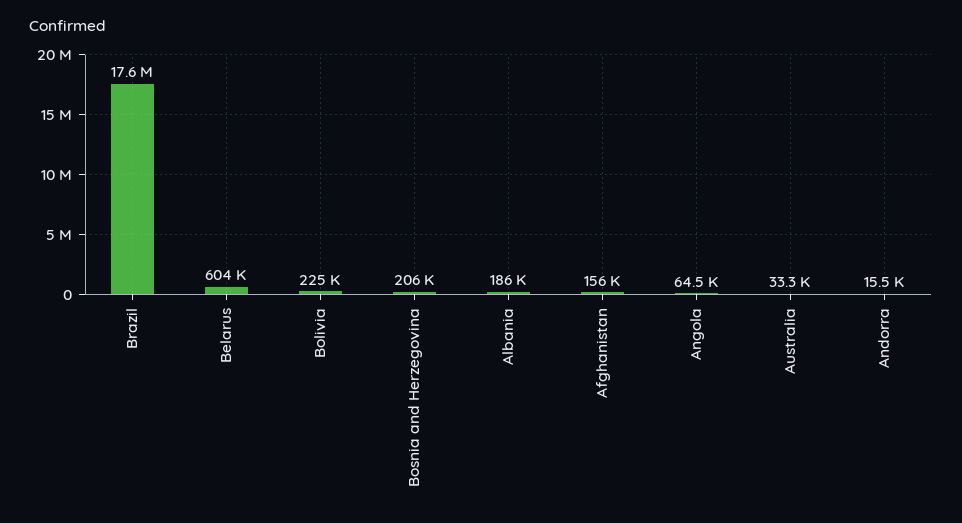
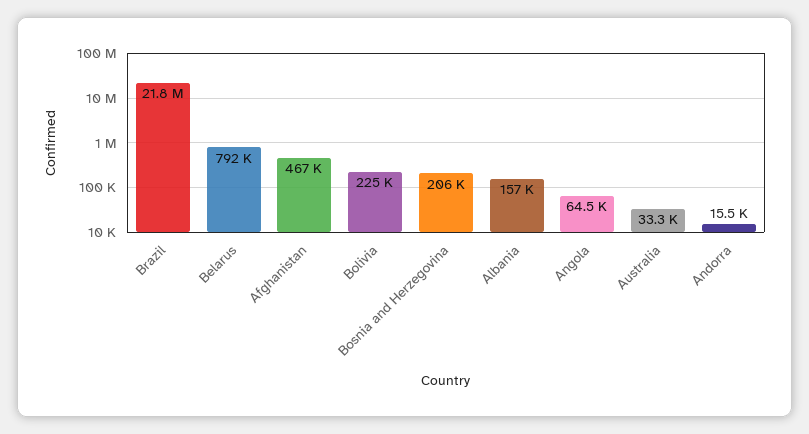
  {
-   "Brazil": 17600000,
+   "Brazil": 21800000,
-   "Belarus": 604000,
+   "Belarus": 792000,
    "Bolivia": 225000,
    "Bosnia and Herzegovina": 206000,
-   "Albania": 186000,
+   "Albania": 157000,
-   "Afghanistan": 156000,
+   "Afghanistan": 467000,
    "Angola": 64500,
    "Australia": 33300,
    "Andorra": 15500
  }

